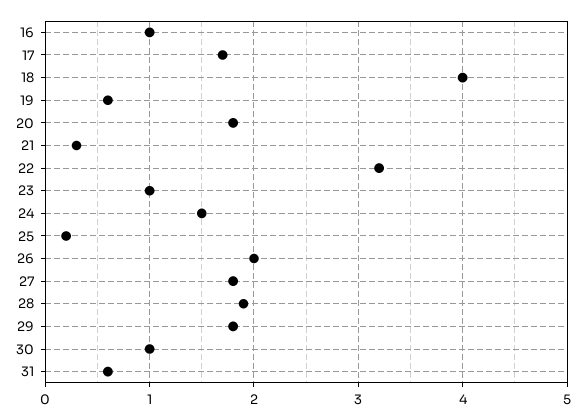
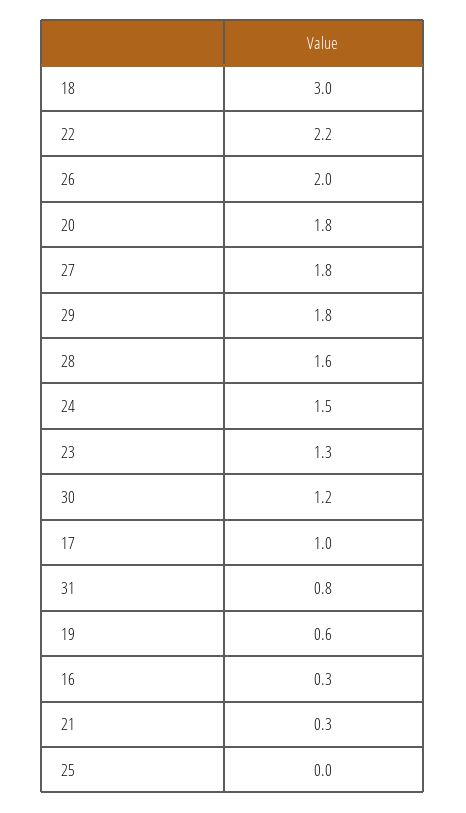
  {
-   "16": 1,
+   "16": 0.3,
-   "17": 1.7,
+   "17": 1,
-   "18": 4,
+   "18": 3,
    "19": 0.6,
    "20": 1.8,
    "21": 0.3,
-   "22": 3.2,
+   "22": 2.2,
-   "23": 1,
+   "23": 1.3,
    "24": 1.5,
-   "25": 0.2,
+   "25": 0,
    "26": 2,
    "27": 1.8,
-   "28": 1.9,
+   "28": 1.6,
    "29": 1.8,
-   "30": 1,
+   "30": 1.2,
-   "31": 0.6
+   "31": 0.8
  }

